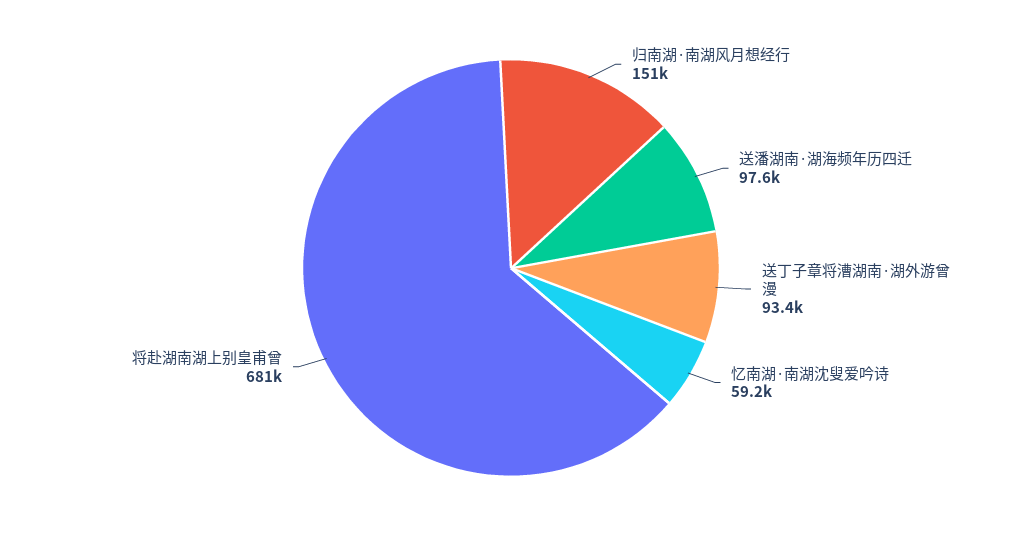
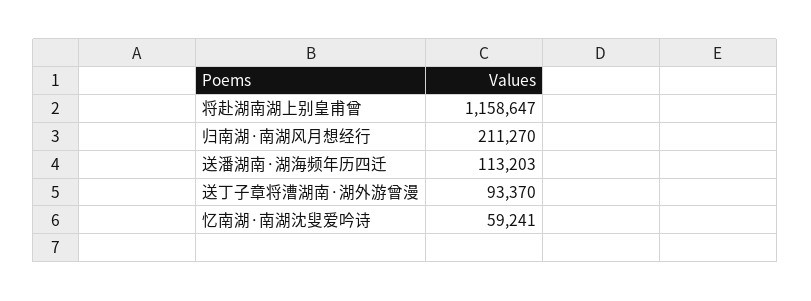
  {
-   "归南湖·南湖风月想经行": 151000,
+   "归南湖·南湖风月想经行": 211270,
-   "送潘湖南·湖海频年历四迁": 97600,
+   "送潘湖南·湖海频年历四迁": 113203,
    "送丁子章将漕湖南·湖外游曾漫": 93370,
    "忆南湖·南湖沈叟爱吟诗": 59241,
-   "将赴湖南湖上别皇甫曾": 681000
+   "将赴湖南湖上别皇甫曾": 1158647
  }

